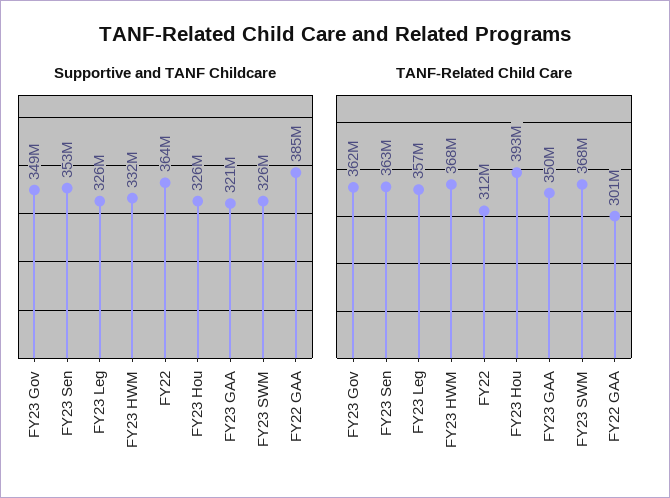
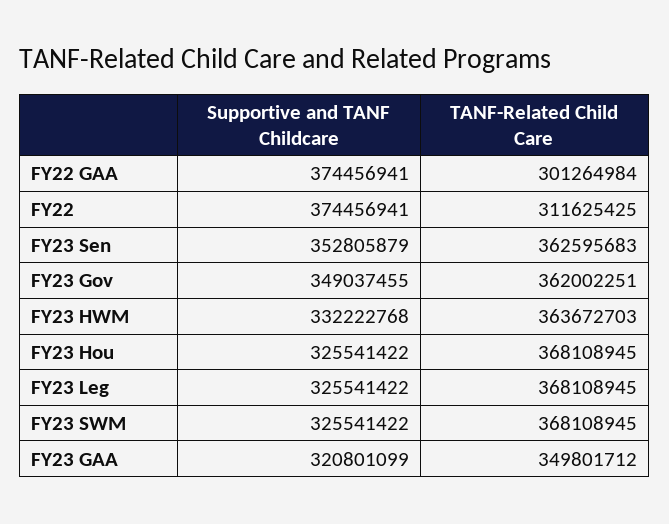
  {
    "Supportive and TANF Childcare": {
      "FY23 Gov": 349037455,
      "FY23 Sen": 352805879,
      "FY23 Leg": 325541422,
      "FY23 HWM": 332222768,
-     "FY22": 364000000,
+     "FY22": 374456941,
      "FY23 Hou": 325541422,
      "FY23 GAA": 320801099,
      "FY23 SWM": 325541422,
-     "FY22 GAA": 385000000
+     "FY22 GAA": 374456941
    },
    "TANF-Related Child Care": {
      "FY23 Gov": 362002251,
      "FY23 Sen": 362595683,
-     "FY23 Leg": 357000000,
+     "FY23 Leg": 368108945,
-     "FY23 HWM": 368000000,
+     "FY23 HWM": 363672703,
      "FY22": 311625425,
-     "FY23 Hou": 393000000,
+     "FY23 Hou": 368108945,
      "FY23 GAA": 349801712,
      "FY23 SWM": 368108945,
      "FY22 GAA": 301264984
    }
  }

